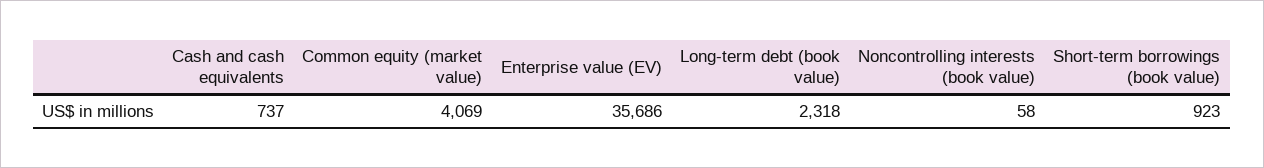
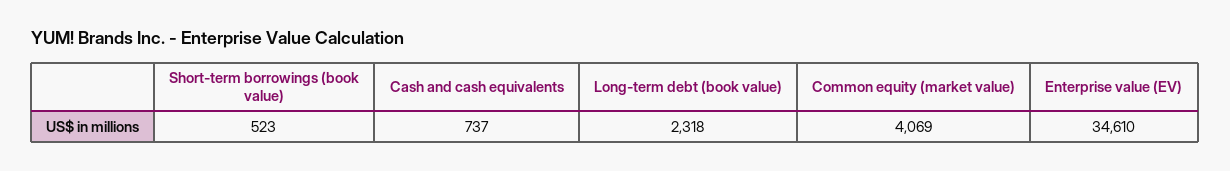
  {
    "Cash and cash equivalents": 737,
    "Common equity (market value)": 4069,
-   "Enterprise value (EV)": 35686,
+   "Enterprise value (EV)": 34610,
    "Long-term debt (book value)": 2318,
-   "Noncontrolling interests (book value)": 58,
-   "Short-term borrowings (book value)": 923
+   "Short-term borrowings (book value)": 523
  }

